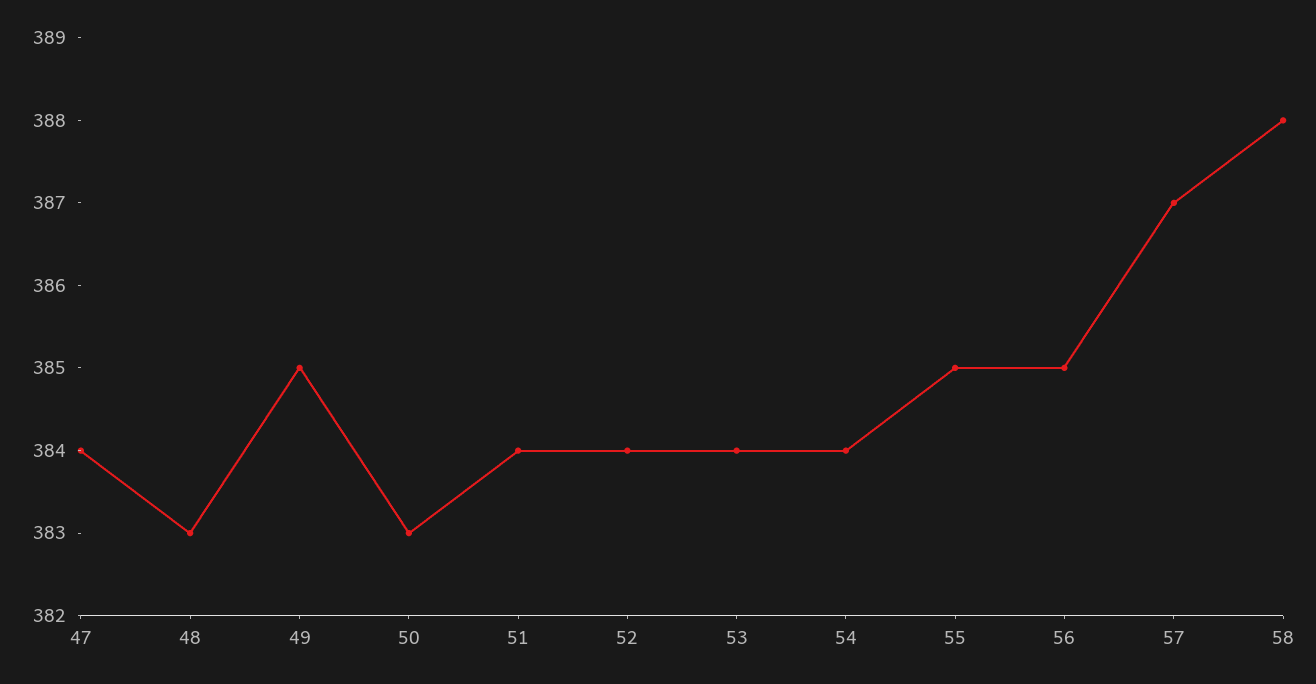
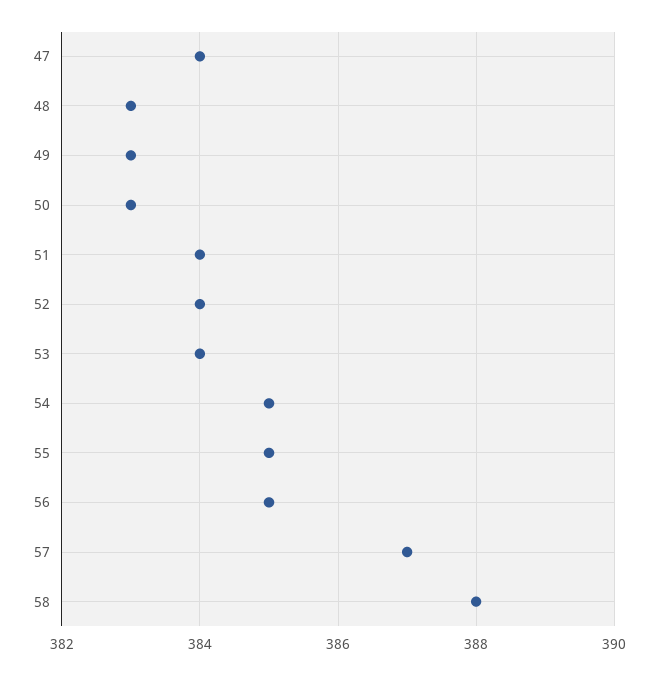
  {
    "47": 384,
    "48": 383,
-   "49": 385,
+   "49": 383,
    "50": 383,
    "51": 384,
    "52": 384,
    "53": 384,
-   "54": 384,
+   "54": 385,
    "55": 385,
    "56": 385,
    "57": 387,
    "58": 388
  }

